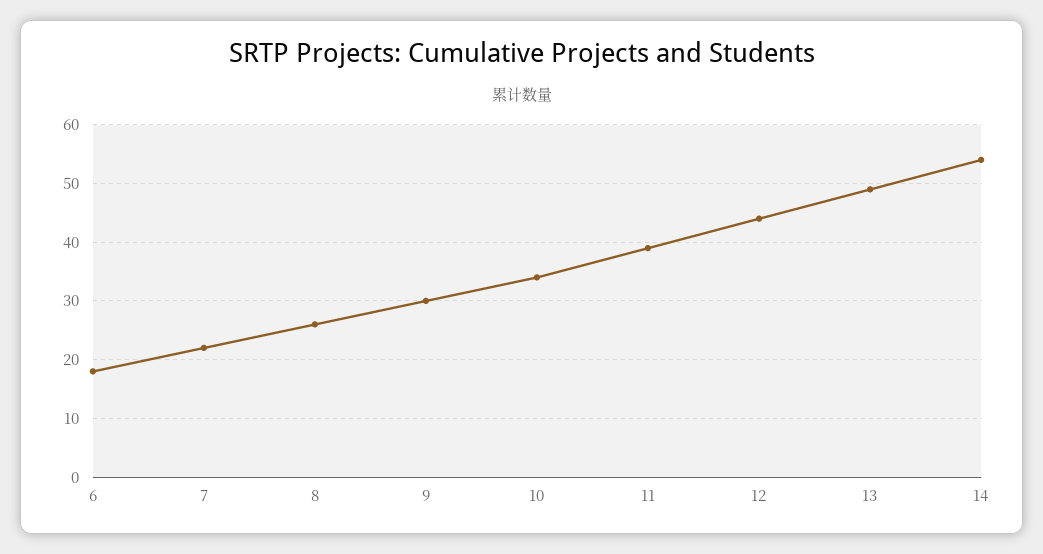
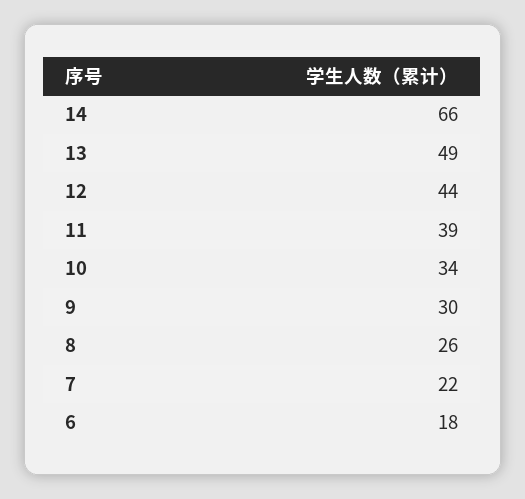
  {
    "6": 18,
    "7": 22,
    "8": 26,
    "9": 30,
    "10": 34,
    "11": 39,
    "12": 44,
    "13": 49,
-   "14": 55
+   "14": 66
  }

